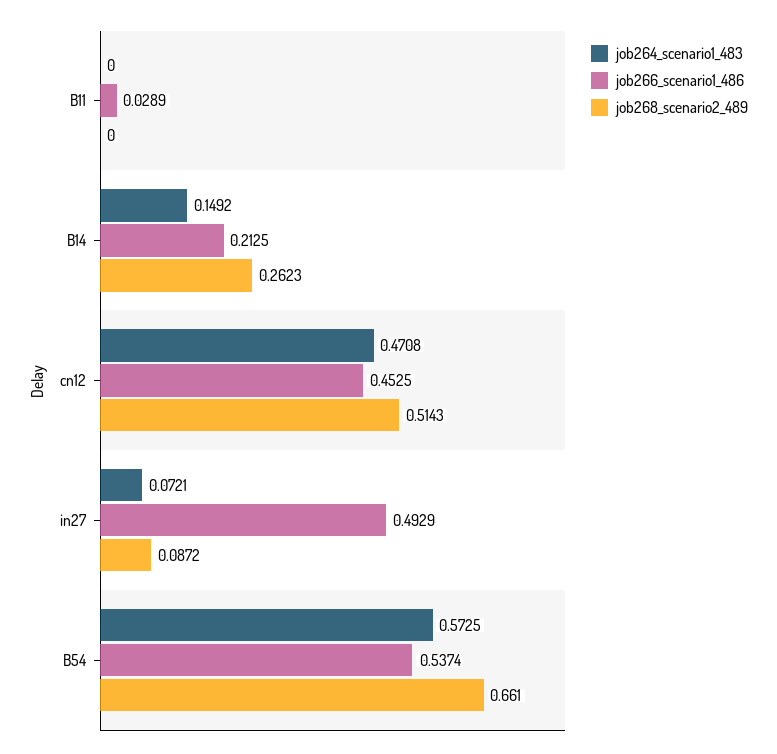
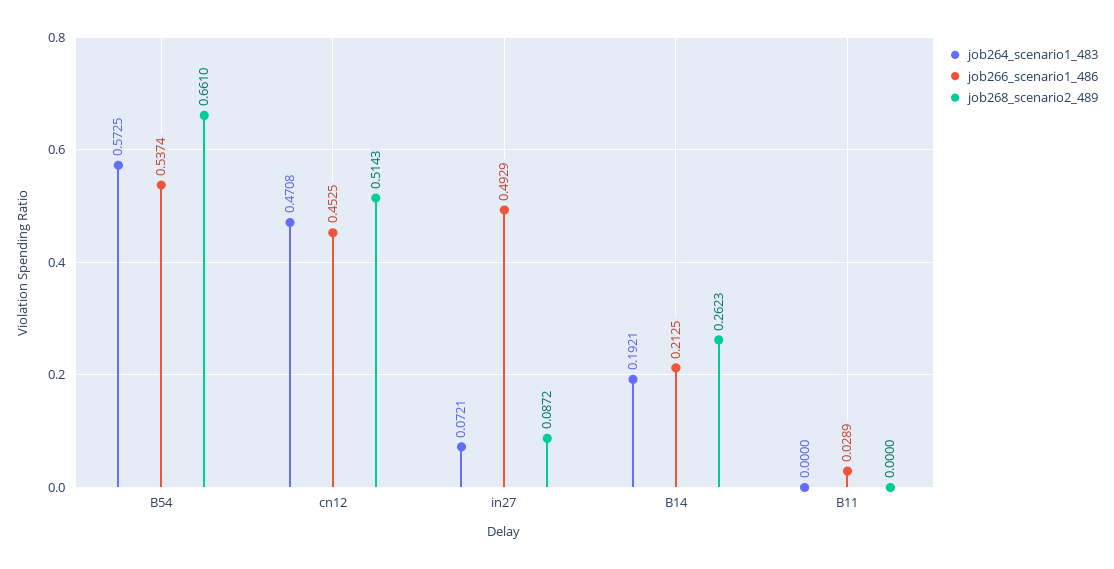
  {
    "job264_scenario1_483": {
      "B11": 0,
-     "B14": 0.1492,
+     "B14": 0.1921,
      "cn12": 0.4708,
      "in27": 0.0721,
      "B54": 0.5725
    },
    "job266_scenario1_486": {
      "B11": 0.0289,
      "B14": 0.2125,
      "cn12": 0.4525,
      "in27": 0.4929,
      "B54": 0.5374
    },
    "job268_scenario2_489": {
      "B11": 0,
      "B14": 0.2623,
      "cn12": 0.5143,
      "in27": 0.0872,
      "B54": 0.661
    }
  }

